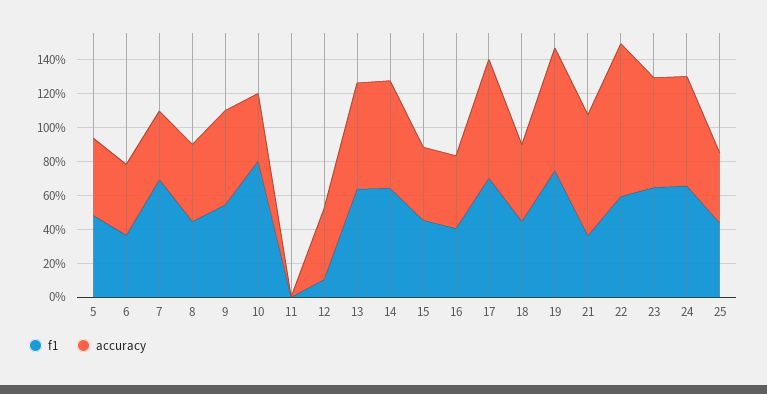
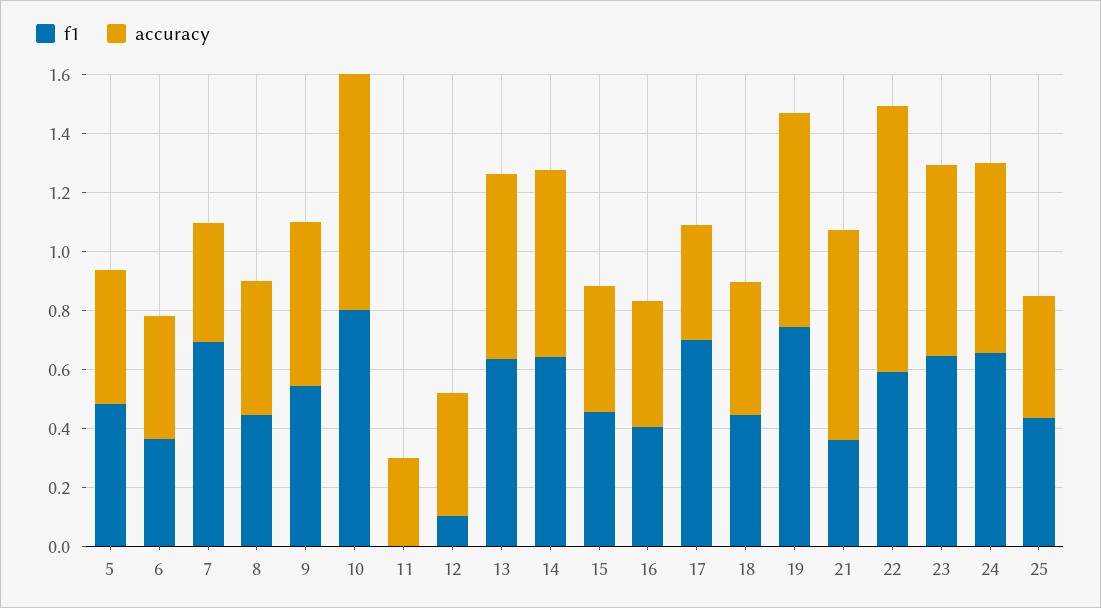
  {
    "f1": {
      "5": 0.5,
      "6": 0.35,
      "7": 0.7,
      "8": 0.45,
      "9": 0.55,
      "10": 0.8,
      "11": 0,
      "12": 0.1,
      "13": 0.65,
      "14": 0.65,
      "15": 0.45,
      "16": 0.4,
      "17": 0.7,
      "18": 0.45,
      "19": 0.75,
      "21": 0.35,
      "22": 0.6,
      "23": 0.65,
      "24": 0.65,
      "25": 0.45
    },
    "accuracy": {
      "5": 0.45,
      "6": 0.4,
      "7": 0.4,
      "8": 0.45,
      "9": 0.55,
-     "10": 0.4,
+     "10": 0.8,
-     "11": 0,
+     "11": 0.3,
      "12": 0.4,
      "13": 0.65,
      "14": 0.65,
      "15": 0.45,
      "16": 0.45,
-     "17": 0.7,
+     "17": 0.4,
      "18": 0.45,
      "19": 0.7,
      "21": 0.7,
      "22": 0.9,
      "23": 0.65,
      "24": 0.65,
      "25": 0.4
    }
  }

